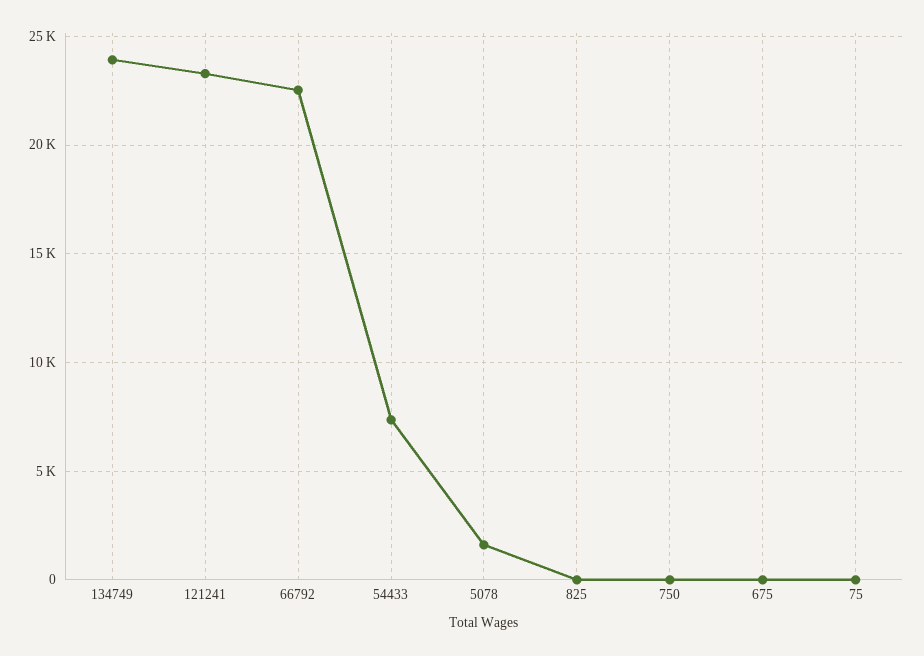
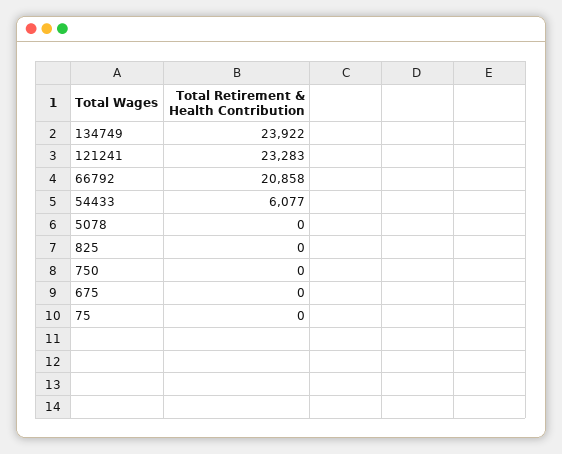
  {
    "134749": 23922,
    "121241": 23283,
-   "66792": 22500,
+   "66792": 20858,
-   "54433": 7500,
+   "54433": 6077,
-   "5078": 1500,
+   "5078": 0,
    "825": 0,
    "750": 0,
    "675": 0,
    "75": 0
  }

